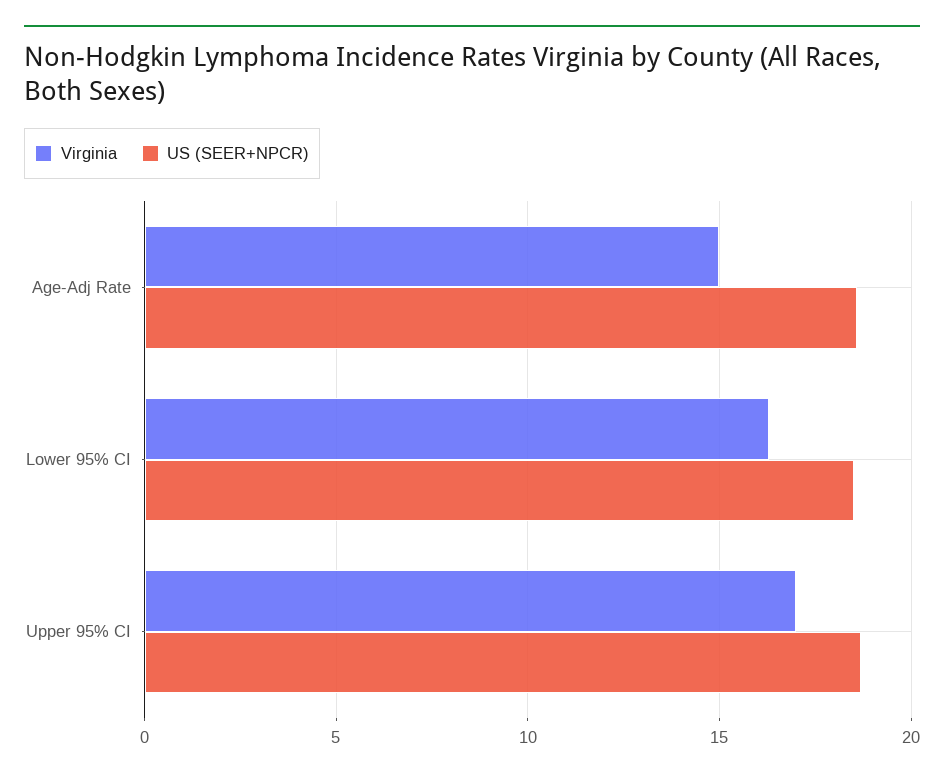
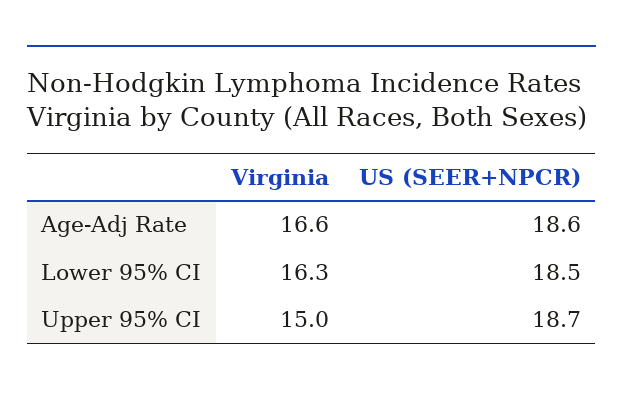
  {
    "Virginia": {
-     "Age-Adj Rate": 15,
+     "Age-Adj Rate": 16.6,
      "Lower 95% CI": 16.3,
-     "Upper 95% CI": 17
+     "Upper 95% CI": 15
    },
    "US (SEER+NPCR)": {
      "Age-Adj Rate": 18.6,
      "Lower 95% CI": 18.5,
      "Upper 95% CI": 18.7
    }
  }

